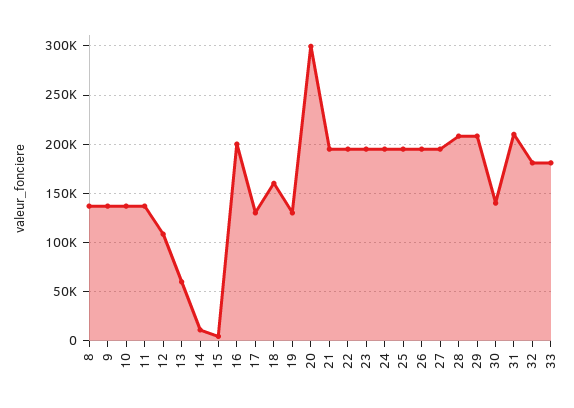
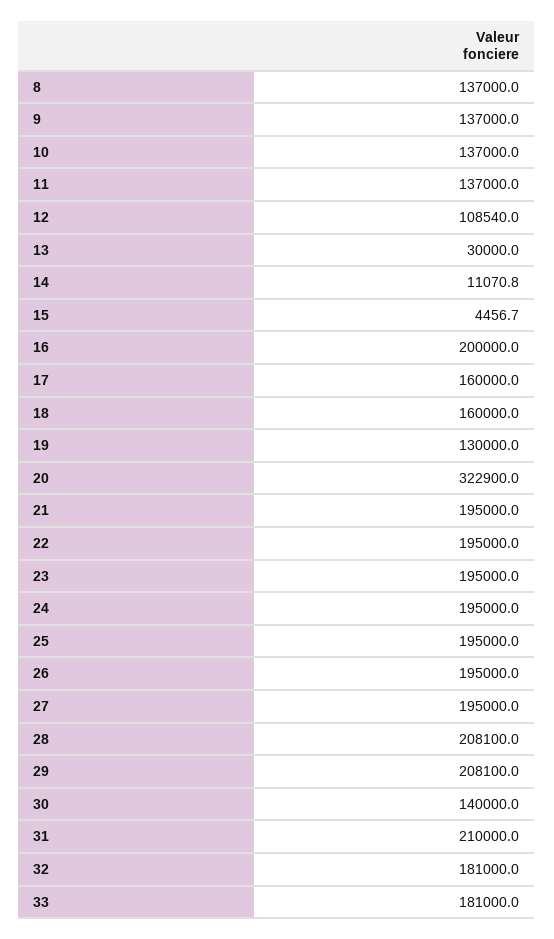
  {
    "8": 137000,
    "9": 137000,
    "10": 137000,
    "11": 137000,
    "12": 108540,
-   "13": 60000,
+   "13": 30000,
    "14": 11070.8,
    "15": 4456.7,
    "16": 200000,
-   "17": 130000,
+   "17": 160000,
    "18": 160000,
    "19": 130000,
-   "20": 300000,
+   "20": 322900,
    "21": 195000,
    "22": 195000,
    "23": 195000,
    "24": 195000,
    "25": 195000,
    "26": 195000,
    "27": 195000,
    "28": 208100,
    "29": 208100,
    "30": 140000,
    "31": 210000,
    "32": 181000,
    "33": 181000
  }

